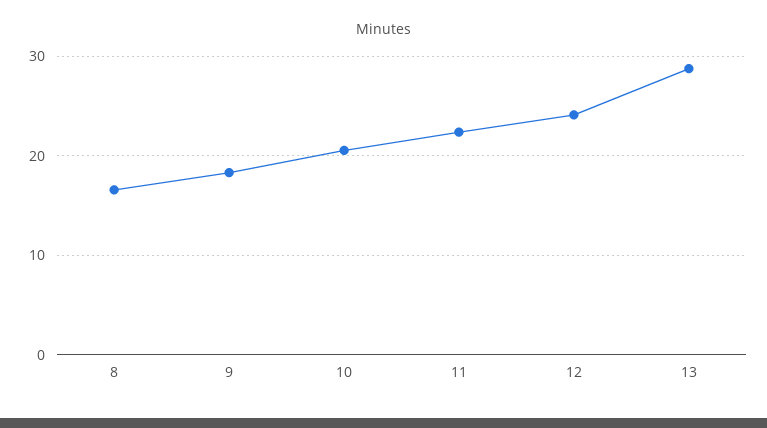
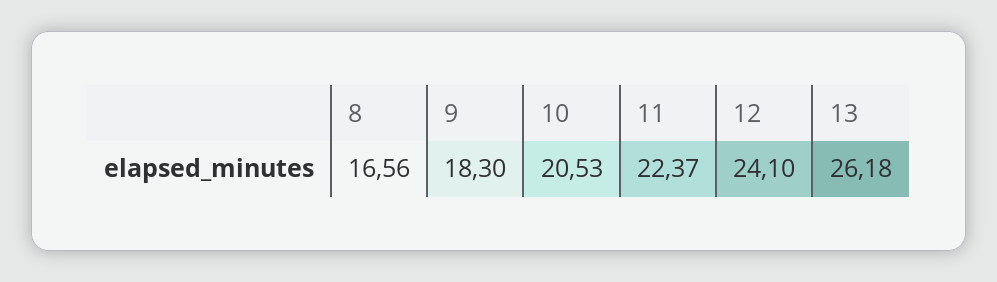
  {
    "8": 16.56,
    "9": 18.3,
    "10": 20.53,
    "11": 22.37,
    "12": 24.1,
-   "13": 29
+   "13": 26.18
  }

